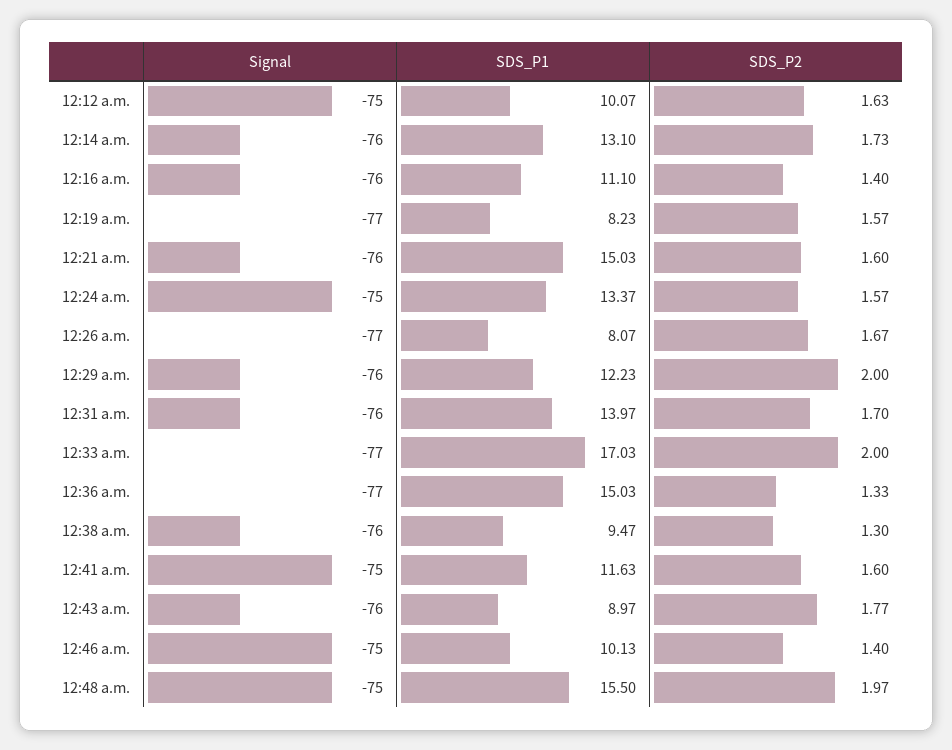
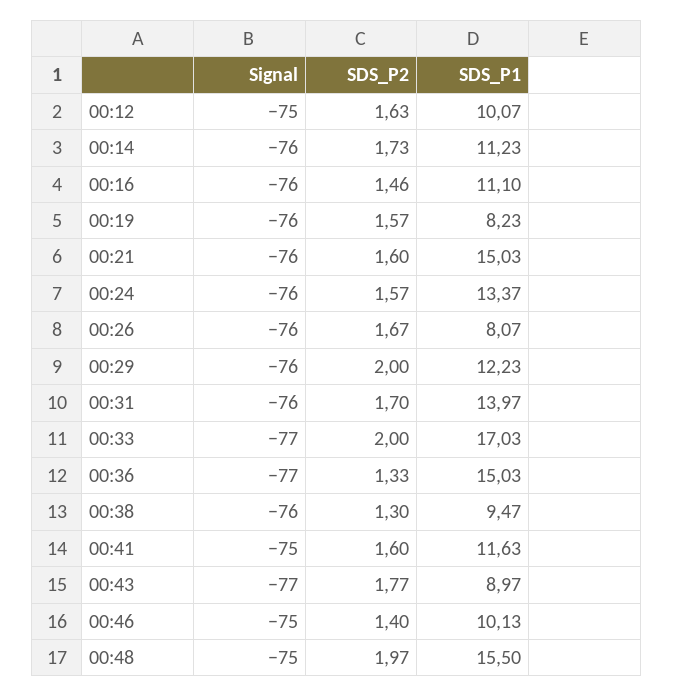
  {
    "Signal": {
      "12:12 a.m.": -75,
      "12:14 a.m.": -76,
      "12:16 a.m.": -76,
-     "12:19 a.m.": -77,
+     "12:19 a.m.": -76,
      "12:21 a.m.": -76,
-     "12:24 a.m.": -75,
+     "12:24 a.m.": -76,
-     "12:26 a.m.": -77,
+     "12:26 a.m.": -76,
      "12:29 a.m.": -76,
      "12:31 a.m.": -76,
      "12:33 a.m.": -77,
      "12:36 a.m.": -77,
      "12:38 a.m.": -76,
      "12:41 a.m.": -75,
-     "12:43 a.m.": -76,
+     "12:43 a.m.": -77,
      "12:46 a.m.": -75,
      "12:48 a.m.": -75
    },
    "SDS_P1": {
      "12:12 a.m.": 10.07,
-     "12:14 a.m.": 13.1,
+     "12:14 a.m.": 11.23,
      "12:16 a.m.": 11.1,
      "12:19 a.m.": 8.23,
      "12:21 a.m.": 15.03,
      "12:24 a.m.": 13.37,
      "12:26 a.m.": 8.07,
      "12:29 a.m.": 12.23,
      "12:31 a.m.": 13.97,
      "12:33 a.m.": 17.03,
      "12:36 a.m.": 15.03,
      "12:38 a.m.": 9.47,
      "12:41 a.m.": 11.63,
      "12:43 a.m.": 8.97,
      "12:46 a.m.": 10.13,
      "12:48 a.m.": 15.5
    },
    "SDS_P2": {
      "12:12 a.m.": 1.63,
      "12:14 a.m.": 1.73,
-     "12:16 a.m.": 1.4,
+     "12:16 a.m.": 1.46,
      "12:19 a.m.": 1.57,
      "12:21 a.m.": 1.6,
      "12:24 a.m.": 1.57,
      "12:26 a.m.": 1.67,
      "12:29 a.m.": 2,
      "12:31 a.m.": 1.7,
      "12:33 a.m.": 2,
      "12:36 a.m.": 1.33,
      "12:38 a.m.": 1.3,
      "12:41 a.m.": 1.6,
      "12:43 a.m.": 1.77,
      "12:46 a.m.": 1.4,
      "12:48 a.m.": 1.97
    }
  }

